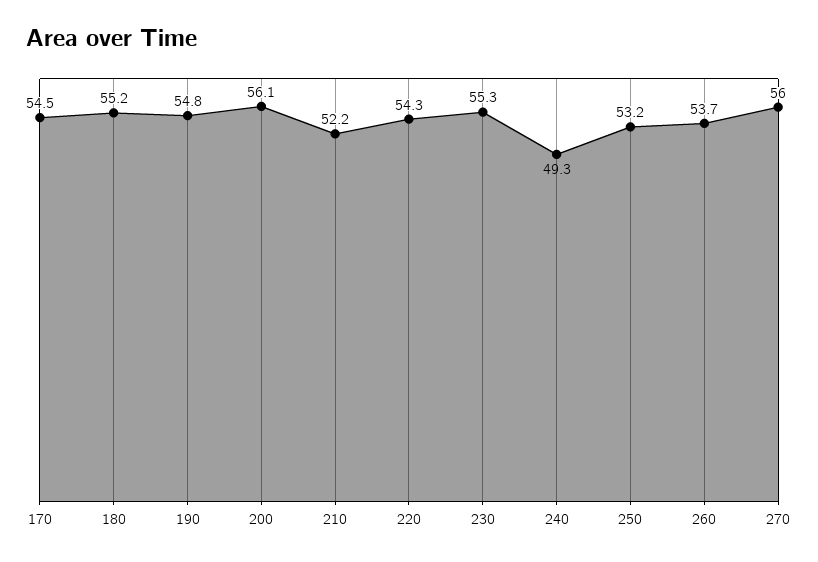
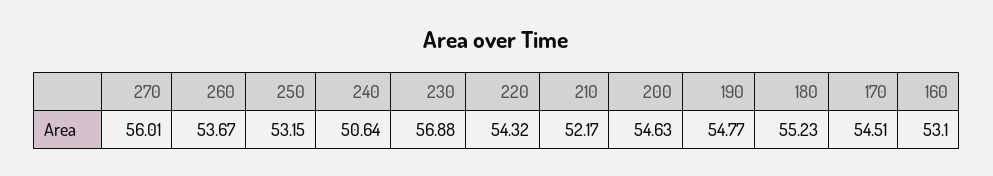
  {
    "170": 54.51,
    "180": 55.23,
    "190": 54.77,
-   "200": 56.1,
+   "200": 54.63,
    "210": 52.17,
    "220": 54.32,
-   "230": 55.3,
+   "230": 56.88,
-   "240": 49.3,
+   "240": 50.64,
    "250": 53.15,
    "260": 53.67,
-   "270": 56.01
+   "270": 56.01,
+   "160": 53.1
  }

